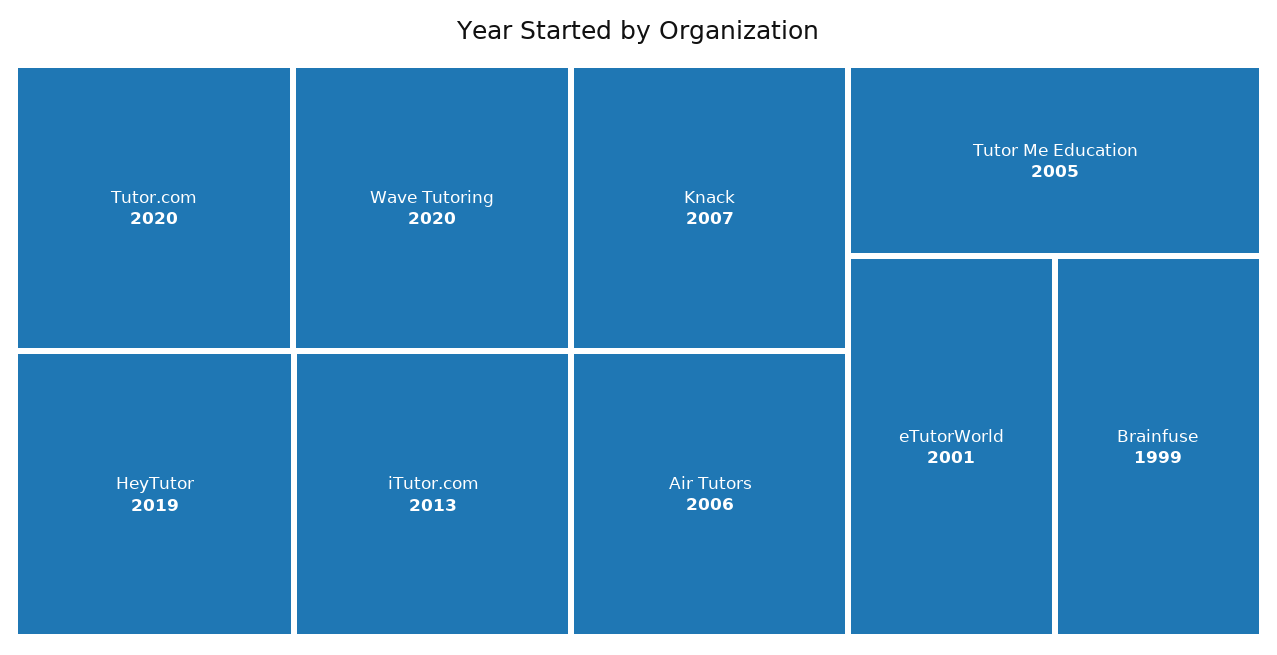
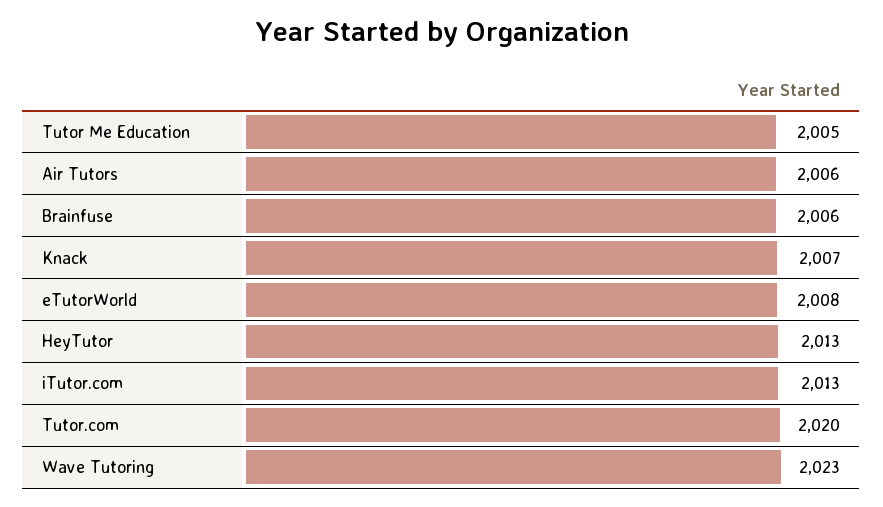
  {
    "Tutor.com": 2020,
-   "Wave Tutoring": 2020,
+   "Wave Tutoring": 2023,
-   "HeyTutor": 2019,
+   "HeyTutor": 2013,
    "iTutor.com": 2013,
    "Knack": 2007,
    "Air Tutors": 2006,
    "Tutor Me Education": 2005,
-   "eTutorWorld": 2001,
+   "eTutorWorld": 2008,
-   "Brainfuse": 1999
+   "Brainfuse": 2006
  }

